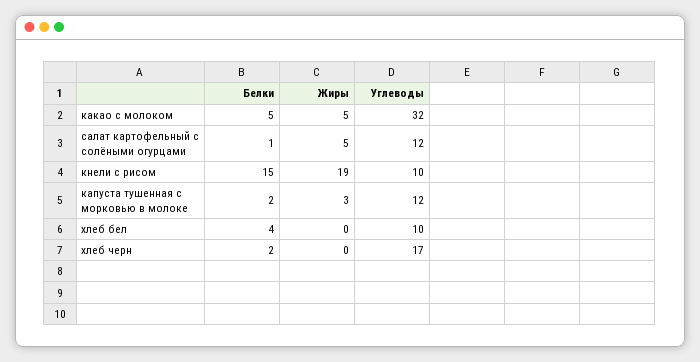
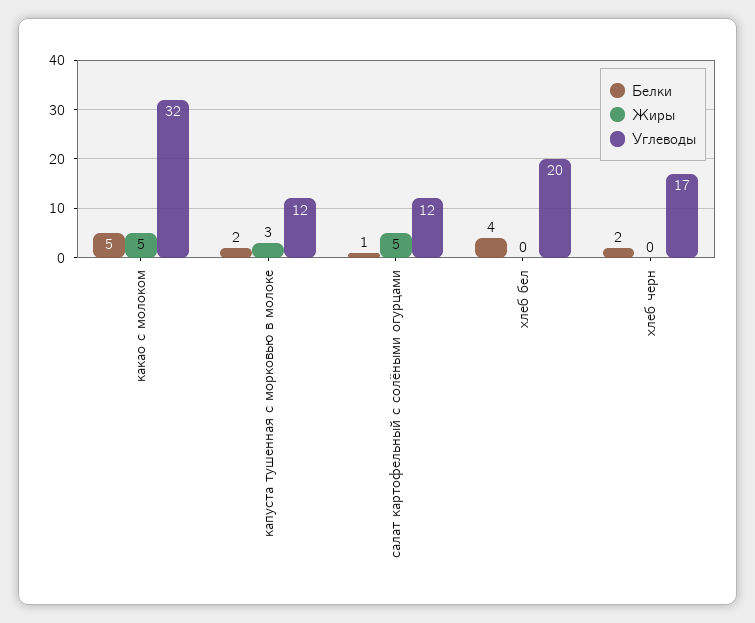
  {
    "Белки": {
      "какао с молоком": 5,
      "салат картофельный с солёными огурцами": 1,
-     "кнели с рисом": 15,
      "капуста тушенная с морковью в молоке": 2,
      "хлеб бел": 4,
      "хлеб черн": 2
    },
    "Жиры": {
      "какао с молоком": 5,
      "салат картофельный с солёными огурцами": 5,
-     "кнели с рисом": 19,
      "капуста тушенная с морковью в молоке": 3,
      "хлеб бел": 0,
      "хлеб черн": 0
    },
    "Углеводы": {
      "какао с молоком": 32,
      "салат картофельный с солёными огурцами": 12,
-     "кнели с рисом": 10,
      "капуста тушенная с морковью в молоке": 12,
-     "хлеб бел": 10,
+     "хлеб бел": 20,
      "хлеб черн": 17
    }
  }

